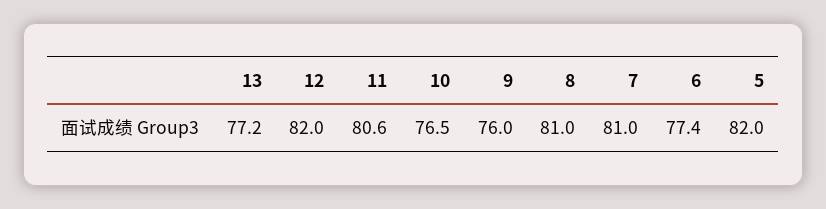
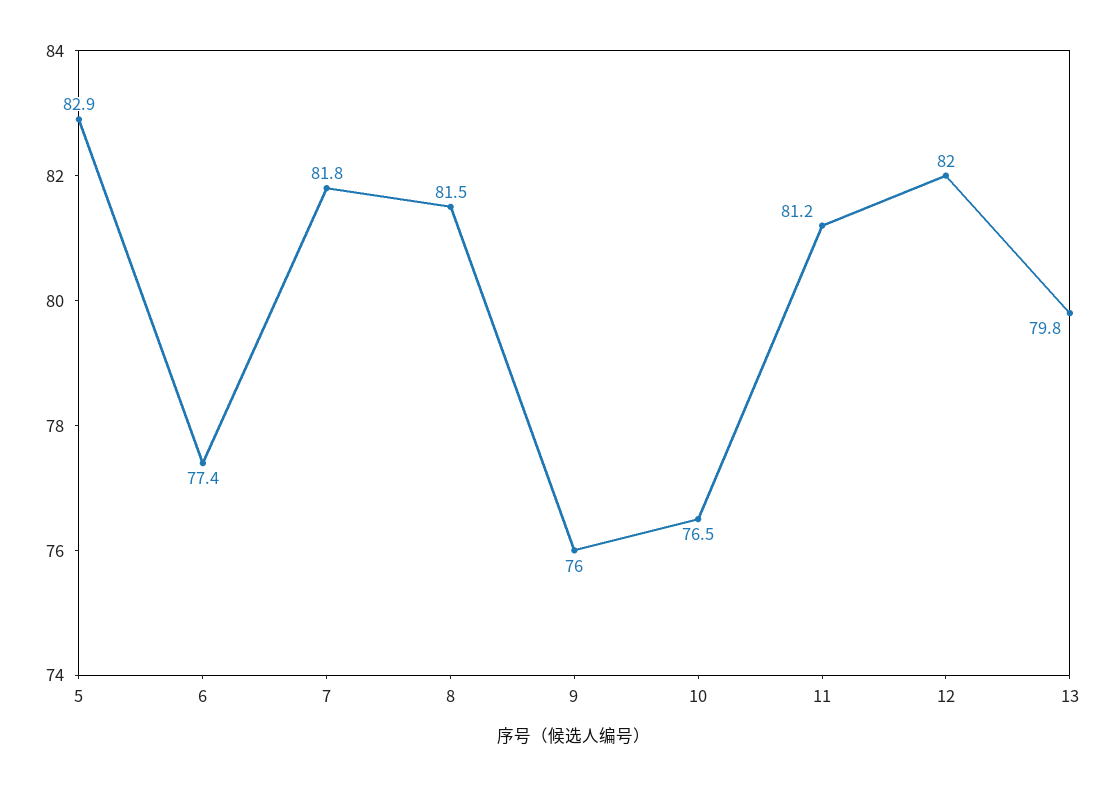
  {
-   "13": 77.2,
+   "13": 79.8,
    "12": 82,
-   "11": 80.6,
+   "11": 81.2,
    "10": 76.5,
    "9": 76,
-   "8": 81,
+   "8": 81.5,
-   "7": 81,
+   "7": 81.8,
    "6": 77.4,
-   "5": 82
+   "5": 82.9
  }

